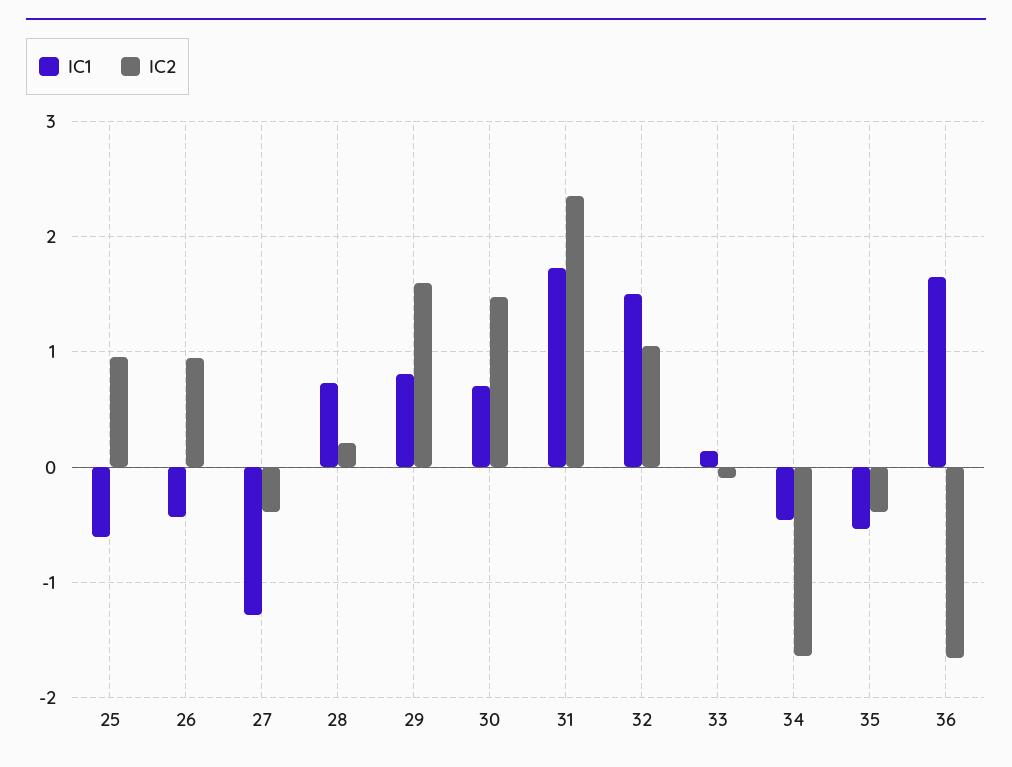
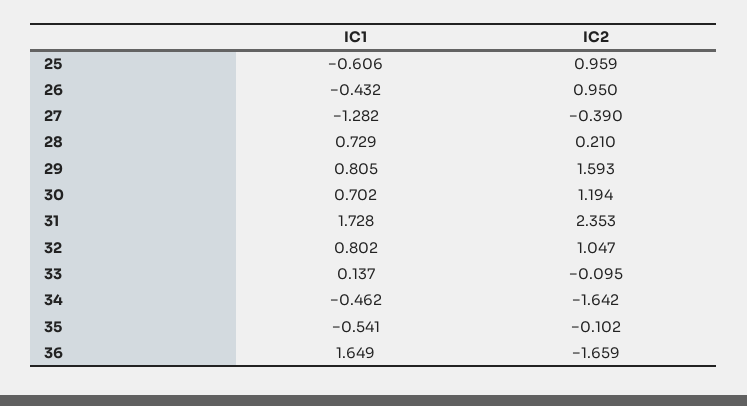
  {
    "IC1": {
      "25": -0.606,
      "26": -0.432,
      "27": -1.282,
      "28": 0.729,
      "29": 0.805,
      "30": 0.702,
      "31": 1.728,
-     "32": 1.5,
+     "32": 0.802,
      "33": 0.137,
      "34": -0.462,
      "35": -0.541,
      "36": 1.649
    },
    "IC2": {
      "25": 0.959,
      "26": 0.95,
      "27": -0.39,
      "28": 0.21,
      "29": 1.593,
-     "30": 1.5,
+     "30": 1.194,
      "31": 2.353,
      "32": 1.047,
      "33": -0.095,
      "34": -1.642,
-     "35": -0.4,
+     "35": -0.102,
      "36": -1.659
    }
  }

